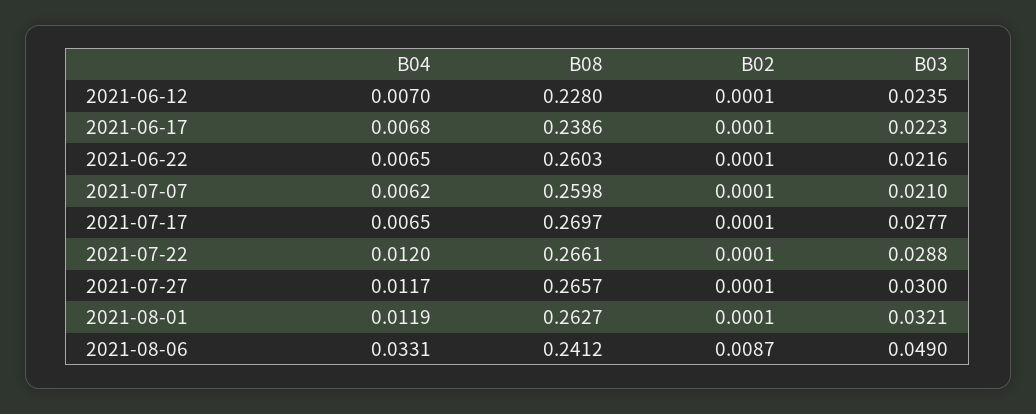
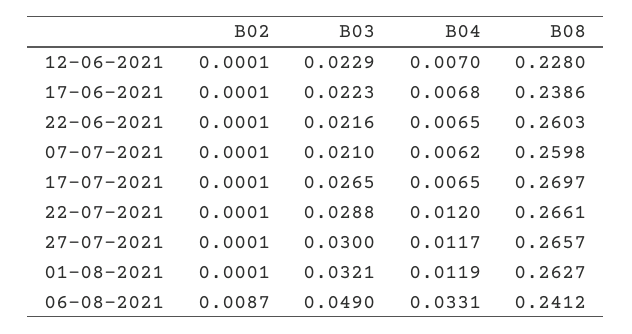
  {
    "B04": {
      "2021-06-12": 0.007,
      "2021-06-17": 0.0068,
      "2021-06-22": 0.0065,
      "2021-07-07": 0.0062,
      "2021-07-17": 0.0065,
      "2021-07-22": 0.012,
      "2021-07-27": 0.0117,
      "2021-08-01": 0.0119,
      "2021-08-06": 0.0331
    },
    "B08": {
      "2021-06-12": 0.228,
      "2021-06-17": 0.2386,
      "2021-06-22": 0.2603,
      "2021-07-07": 0.2598,
      "2021-07-17": 0.2697,
      "2021-07-22": 0.2661,
      "2021-07-27": 0.2657,
      "2021-08-01": 0.2627,
      "2021-08-06": 0.2412
    },
    "B02": {
      "2021-06-12": 0.0001,
      "2021-06-17": 0.0001,
      "2021-06-22": 0.0001,
      "2021-07-07": 0.0001,
      "2021-07-17": 0.0001,
      "2021-07-22": 0.0001,
      "2021-07-27": 0.0001,
      "2021-08-01": 0.0001,
      "2021-08-06": 0.0087
    },
    "B03": {
-     "2021-06-12": 0.0235,
+     "2021-06-12": 0.0229,
      "2021-06-17": 0.0223,
      "2021-06-22": 0.0216,
      "2021-07-07": 0.021,
-     "2021-07-17": 0.0277,
+     "2021-07-17": 0.0265,
      "2021-07-22": 0.0288,
      "2021-07-27": 0.03,
      "2021-08-01": 0.0321,
      "2021-08-06": 0.049
    }
  }

